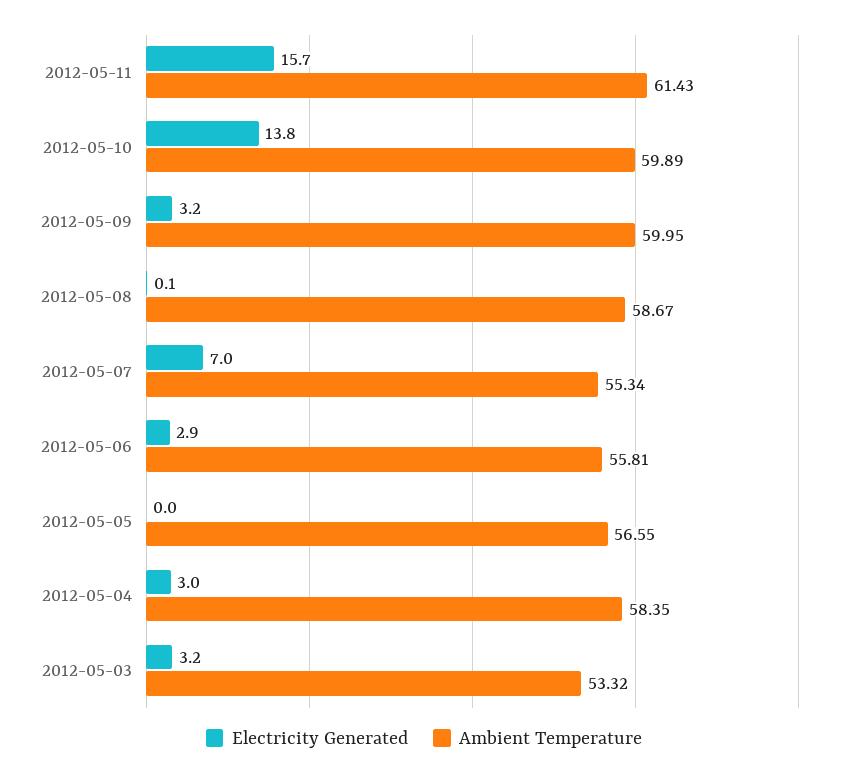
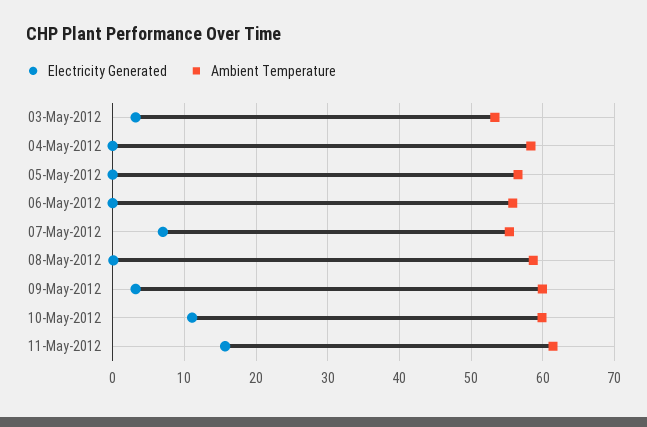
  {
    "Electricity Generated": {
      "2012-05-11": 15.7,
-     "2012-05-10": 13.8,
+     "2012-05-10": 11,
      "2012-05-09": 3.2,
      "2012-05-08": 0.1,
      "2012-05-07": 7,
-     "2012-05-06": 2.9,
+     "2012-05-06": 0,
      "2012-05-05": 0,
-     "2012-05-04": 3,
+     "2012-05-04": 0,
      "2012-05-03": 3.2
    },
    "Ambient Temperature": {
      "2012-05-11": 61.43,
      "2012-05-10": 59.89,
      "2012-05-09": 59.95,
      "2012-05-08": 58.67,
      "2012-05-07": 55.34,
      "2012-05-06": 55.81,
      "2012-05-05": 56.55,
      "2012-05-04": 58.35,
      "2012-05-03": 53.32
    }
  }

